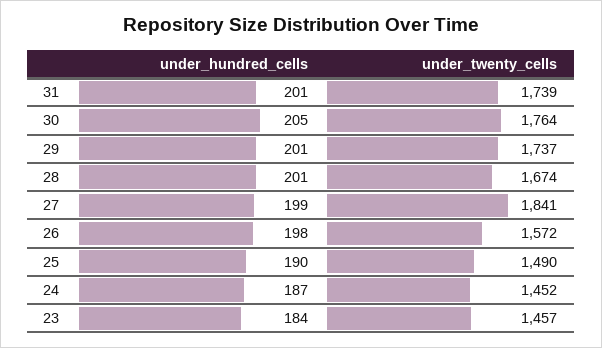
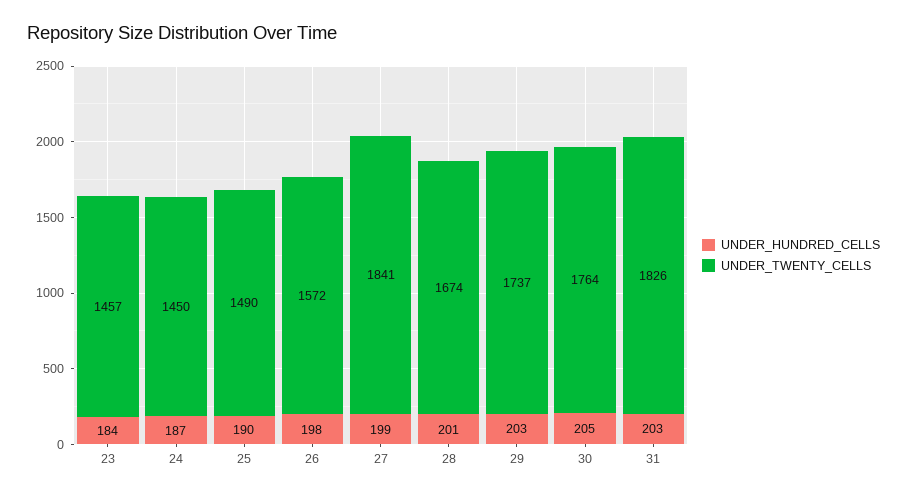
  {
    "under_hundred_cells": {
-     "31": 201,
+     "31": 203,
      "30": 205,
-     "29": 201,
+     "29": 203,
      "28": 201,
      "27": 199,
      "26": 198,
      "25": 190,
      "24": 187,
      "23": 184
    },
    "under_twenty_cells": {
-     "31": 1739,
+     "31": 1826,
      "30": 1764,
      "29": 1737,
      "28": 1674,
      "27": 1841,
      "26": 1572,
      "25": 1490,
-     "24": 1452,
+     "24": 1450,
      "23": 1457
    }
  }

